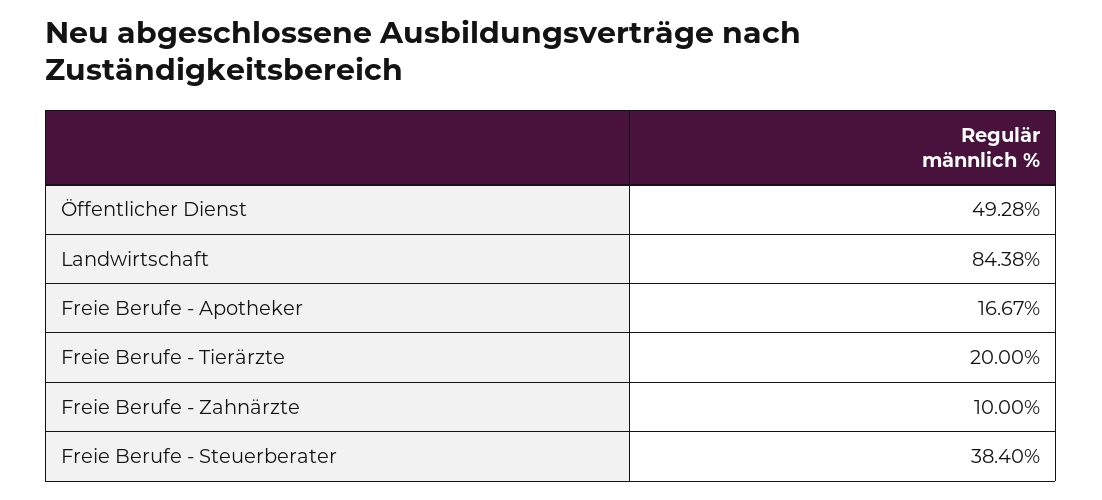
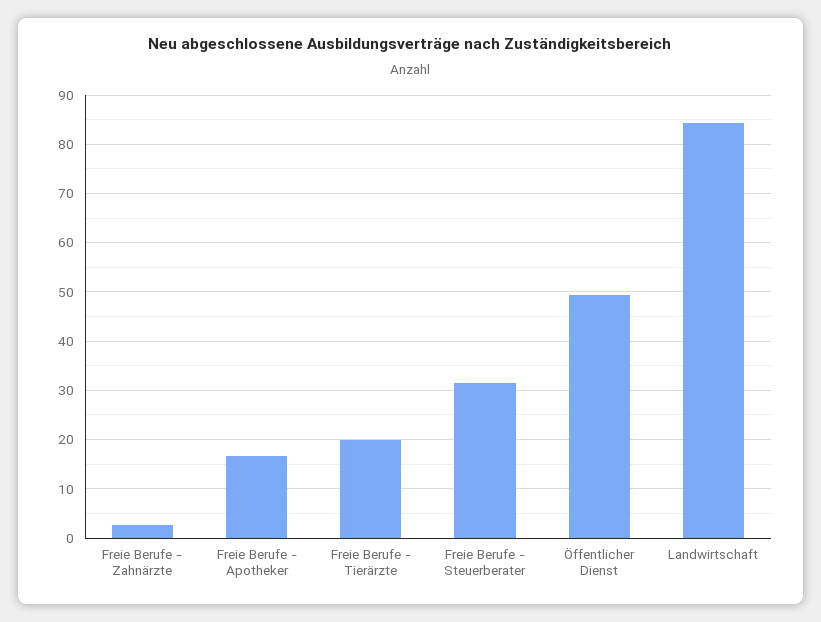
  {
    "Öffentlicher Dienst": 49.28,
    "Landwirtschaft": 84.38,
    "Freie Berufe - Apotheker": 16.67,
    "Freie Berufe - Tierärzte": 20,
-   "Freie Berufe - Zahnärzte": 10,
+   "Freie Berufe - Zahnärzte": 2,
-   "Freie Berufe - Steuerberater": 38.4
+   "Freie Berufe - Steuerberater": 32
  }

